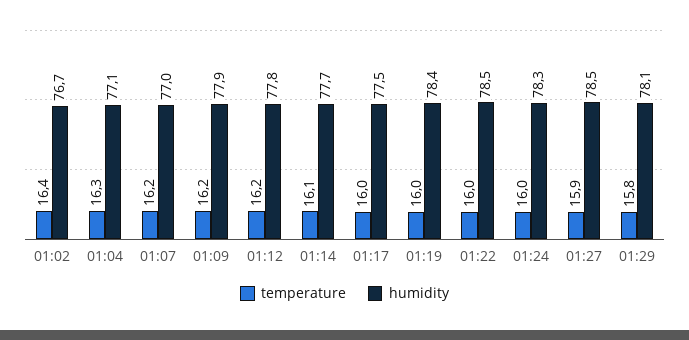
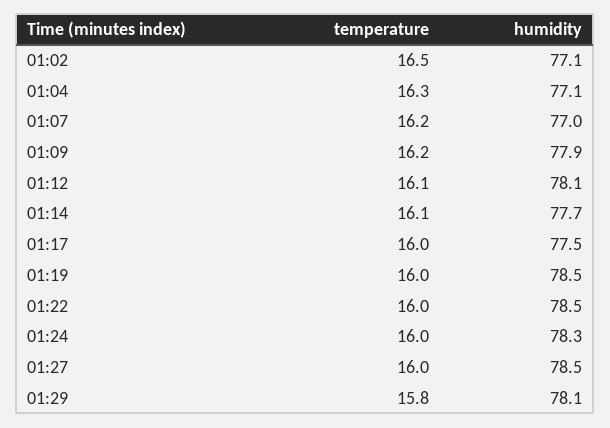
  {
    "temperature": {
-     "01:02": 16.4,
+     "01:02": 16.5,
      "01:04": 16.3,
      "01:07": 16.2,
      "01:09": 16.2,
-     "01:12": 16.2,
+     "01:12": 16.1,
      "01:14": 16.1,
      "01:17": 16,
      "01:19": 16,
      "01:22": 16,
      "01:24": 16,
-     "01:27": 15.9,
+     "01:27": 16,
      "01:29": 15.8
    },
    "humidity": {
-     "01:02": 76.7,
+     "01:02": 77.1,
      "01:04": 77.1,
      "01:07": 77,
      "01:09": 77.9,
-     "01:12": 77.8,
+     "01:12": 78.1,
      "01:14": 77.7,
      "01:17": 77.5,
-     "01:19": 78.4,
+     "01:19": 78.5,
      "01:22": 78.5,
      "01:24": 78.3,
      "01:27": 78.5,
      "01:29": 78.1
    }
  }

